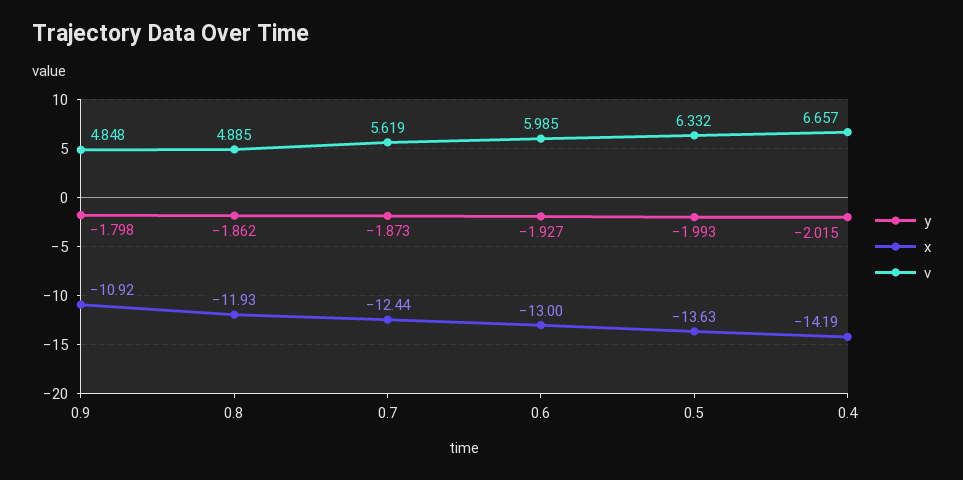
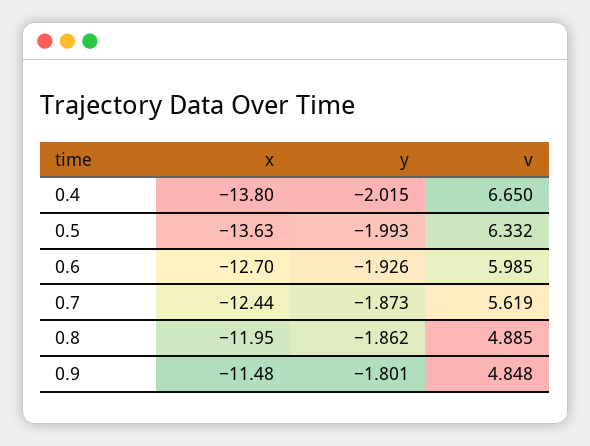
  {
    "y": {
-     "0.9": -1.798,
+     "0.9": -1.801,
      "0.8": -1.862,
      "0.7": -1.873,
-     "0.6": -1.927,
+     "0.6": -1.926,
      "0.5": -1.993,
      "0.4": -2.015
    },
    "x": {
-     "0.9": -10.92,
+     "0.9": -11.48,
-     "0.8": -11.93,
+     "0.8": -11.95,
      "0.7": -12.44,
-     "0.6": -13,
+     "0.6": -12.7,
      "0.5": -13.63,
-     "0.4": -14.19
+     "0.4": -13.8
    },
    "v": {
      "0.9": 4.848,
      "0.8": 4.885,
      "0.7": 5.619,
      "0.6": 5.985,
      "0.5": 6.332,
-     "0.4": 6.657
+     "0.4": 6.65
    }
  }

